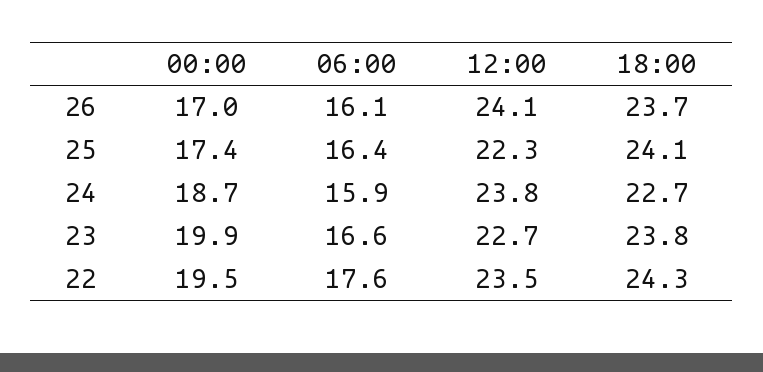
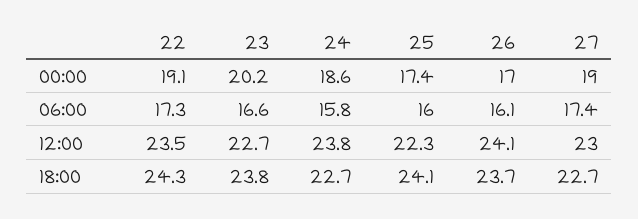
  {
    "00:00": {
      "26": 17,
      "25": 17.4,
-     "24": 18.7,
+     "24": 18.6,
-     "23": 19.9,
+     "23": 20.2,
-     "22": 19.5
+     "22": 19.1,
+     "27": 19
    },
    "06:00": {
      "26": 16.1,
-     "25": 16.4,
+     "25": 16,
-     "24": 15.9,
+     "24": 15.8,
      "23": 16.6,
-     "22": 17.6
+     "22": 17.3,
+     "27": 17.4
    },
    "12:00": {
      "26": 24.1,
      "25": 22.3,
      "24": 23.8,
      "23": 22.7,
-     "22": 23.5
+     "22": 23.5,
+     "27": 23
    },
    "18:00": {
      "26": 23.7,
      "25": 24.1,
      "24": 22.7,
      "23": 23.8,
-     "22": 24.3
+     "22": 24.3,
+     "27": 22.7
    }
  }

